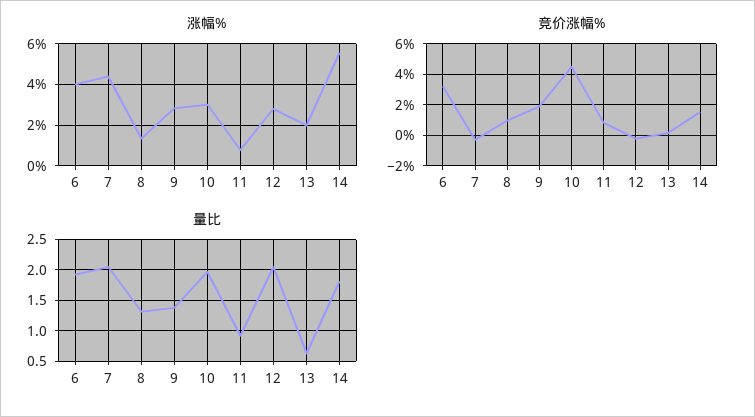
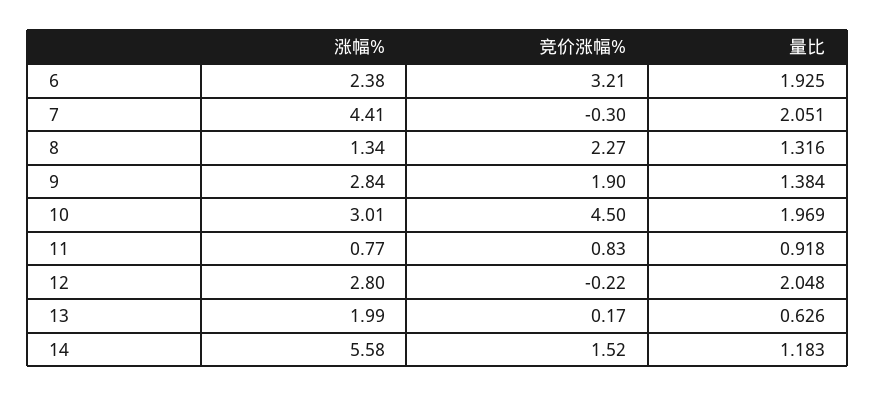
  {
    "涨幅%": {
-     "6": 4,
+     "6": 2.38,
      "7": 4.41,
      "8": 1.34,
      "9": 2.84,
      "10": 3.01,
      "11": 0.77,
      "12": 2.8,
      "13": 1.99,
      "14": 5.58
    },
    "竞价涨幅%": {
      "6": 3.21,
      "7": -0.3,
-     "8": 1,
+     "8": 2.27,
      "9": 1.9,
      "10": 4.5,
      "11": 0.83,
      "12": -0.22,
      "13": 0.17,
      "14": 1.52
    },
    "量比": {
      "6": 1.925,
      "7": 2.051,
      "8": 1.316,
      "9": 1.384,
      "10": 1.969,
      "11": 0.918,
      "12": 2.048,
      "13": 0.626,
-     "14": 1.8
+     "14": 1.183
    }
  }

